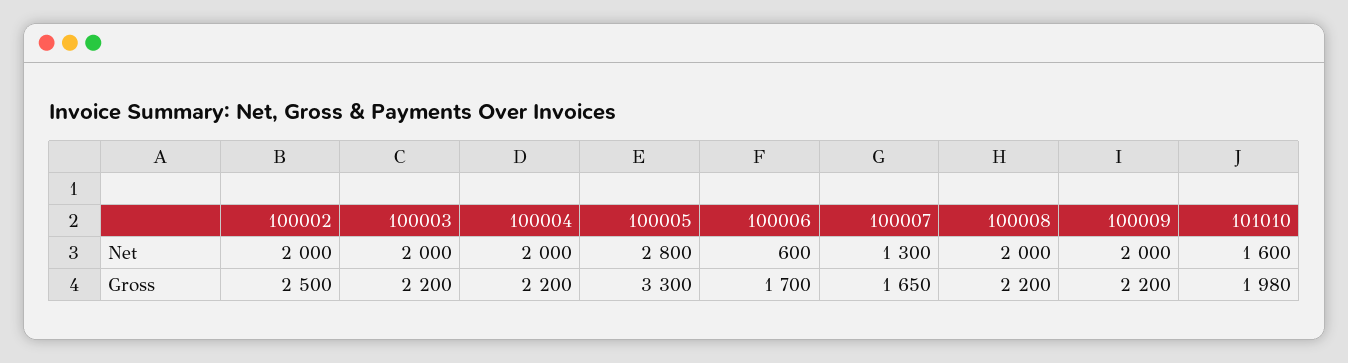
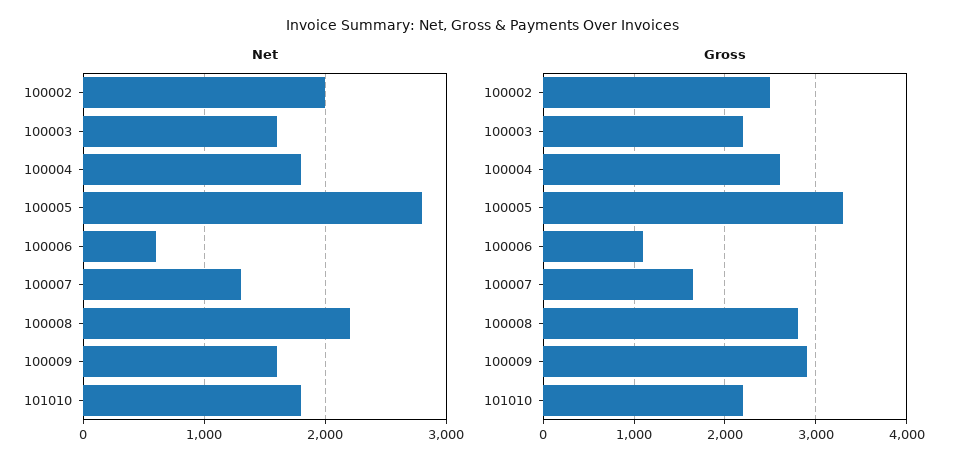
  {
    "Net": {
      "100002": 2000,
-     "100003": 2000,
+     "100003": 1600,
-     "100004": 2000,
+     "100004": 1800,
      "100005": 2800,
      "100006": 600,
      "100007": 1300,
-     "100008": 2000,
+     "100008": 2200,
-     "100009": 2000,
+     "100009": 1600,
-     "101010": 1600
+     "101010": 1800
    },
    "Gross": {
      "100002": 2500,
      "100003": 2200,
-     "100004": 2200,
+     "100004": 2600,
      "100005": 3300,
-     "100006": 1700,
+     "100006": 1100,
      "100007": 1650,
-     "100008": 2200,
+     "100008": 2800,
-     "100009": 2200,
+     "100009": 2900,
-     "101010": 1980
+     "101010": 2200
    }
  }

